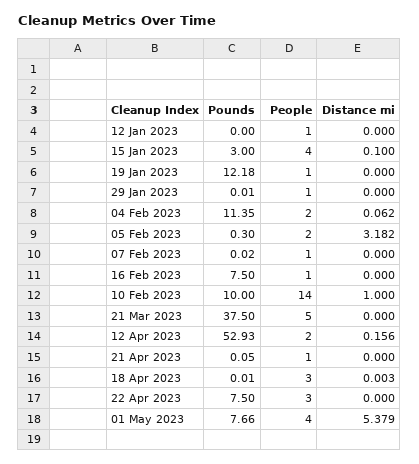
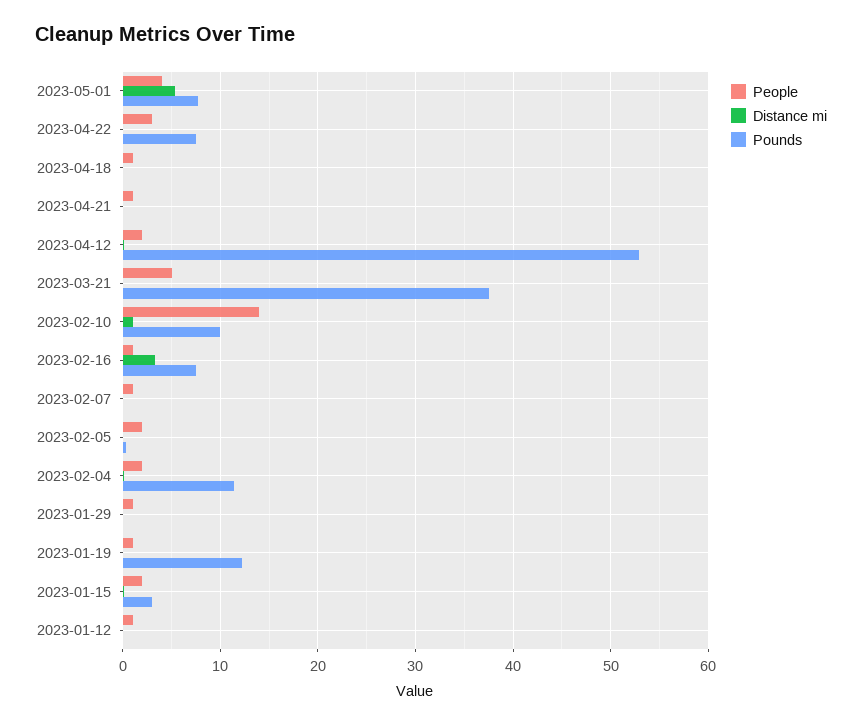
  {
    "Pounds": {
      "12 Jan 2023": 0,
      "15 Jan 2023": 3,
      "19 Jan 2023": 12.18,
      "29 Jan 2023": 0.01,
      "04 Feb 2023": 11.35,
      "05 Feb 2023": 0.3,
      "07 Feb 2023": 0.02,
      "16 Feb 2023": 7.5,
      "10 Feb 2023": 10,
      "21 Mar 2023": 37.5,
      "12 Apr 2023": 52.93,
      "21 Apr 2023": 0.05,
      "18 Apr 2023": 0.01,
      "22 Apr 2023": 7.5,
      "01 May 2023": 7.66
    },
    "People": {
      "12 Jan 2023": 1,
-     "15 Jan 2023": 4,
+     "15 Jan 2023": 2,
      "19 Jan 2023": 1,
      "29 Jan 2023": 1,
      "04 Feb 2023": 2,
      "05 Feb 2023": 2,
      "07 Feb 2023": 1,
      "16 Feb 2023": 1,
      "10 Feb 2023": 14,
      "21 Mar 2023": 5,
      "12 Apr 2023": 2,
      "21 Apr 2023": 1,
-     "18 Apr 2023": 3,
+     "18 Apr 2023": 1,
      "22 Apr 2023": 3,
      "01 May 2023": 4
    },
    "Distance mi": {
      "12 Jan 2023": 0,
      "15 Jan 2023": 0.1,
      "19 Jan 2023": 0,
      "29 Jan 2023": 0,
      "04 Feb 2023": 0.062,
-     "05 Feb 2023": 3.182,
+     "05 Feb 2023": 0,
      "07 Feb 2023": 0,
-     "16 Feb 2023": 0,
+     "16 Feb 2023": 3,
      "10 Feb 2023": 1,
      "21 Mar 2023": 0,
      "12 Apr 2023": 0.156,
      "21 Apr 2023": 0,
      "18 Apr 2023": 0.003,
      "22 Apr 2023": 0,
      "01 May 2023": 5.379
    }
  }

